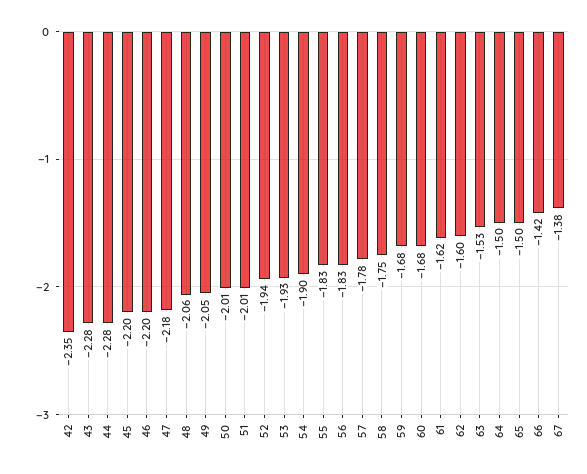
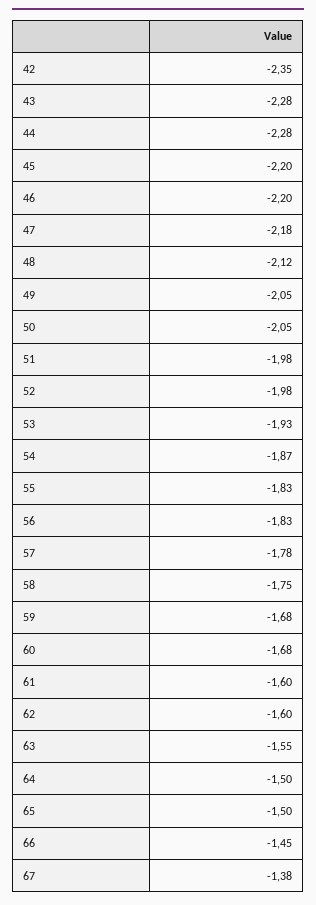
  {
    "42": -2.35,
    "43": -2.28,
    "44": -2.28,
    "45": -2.2,
    "46": -2.2,
    "47": -2.18,
-   "48": -2.06,
+   "48": -2.12,
    "49": -2.05,
-   "50": -2.01,
+   "50": -2.05,
-   "51": -2.01,
+   "51": -1.98,
-   "52": -1.94,
+   "52": -1.98,
    "53": -1.93,
-   "54": -1.9,
+   "54": -1.87,
    "55": -1.83,
    "56": -1.83,
    "57": -1.78,
    "58": -1.75,
    "59": -1.68,
    "60": -1.68,
-   "61": -1.62,
+   "61": -1.6,
    "62": -1.6,
-   "63": -1.53,
+   "63": -1.55,
    "64": -1.5,
    "65": -1.5,
-   "66": -1.42,
+   "66": -1.45,
    "67": -1.38
  }

